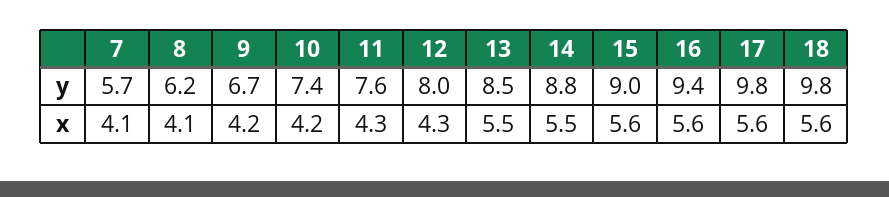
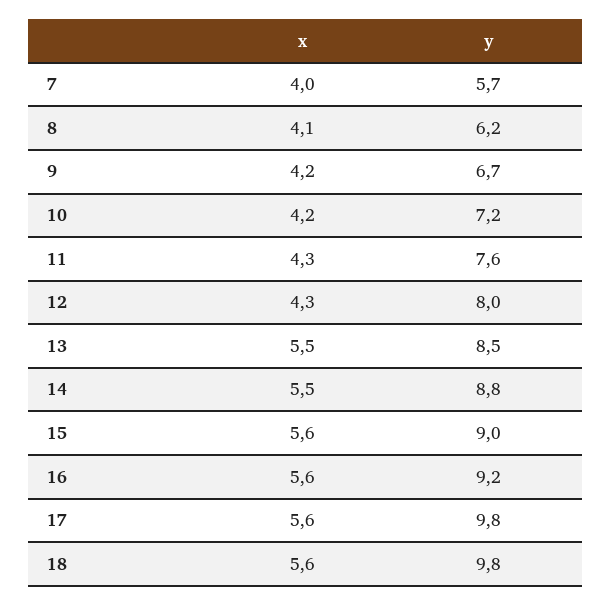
  {
    "7": {
      "y": 5.7,
-     "x": 4.1
+     "x": 4
    },
    "8": {
      "y": 6.2,
      "x": 4.1
    },
    "9": {
      "y": 6.7,
      "x": 4.2
    },
    "10": {
-     "y": 7.4,
+     "y": 7.2,
      "x": 4.2
    },
    "11": {
      "y": 7.6,
      "x": 4.3
    },
    "12": {
      "y": 8,
      "x": 4.3
    },
    "13": {
      "y": 8.5,
      "x": 5.5
    },
    "14": {
      "y": 8.8,
      "x": 5.5
    },
    "15": {
      "y": 9,
      "x": 5.6
    },
    "16": {
-     "y": 9.4,
+     "y": 9.2,
      "x": 5.6
    },
    "17": {
      "y": 9.8,
      "x": 5.6
    },
    "18": {
      "y": 9.8,
      "x": 5.6
    }
  }

